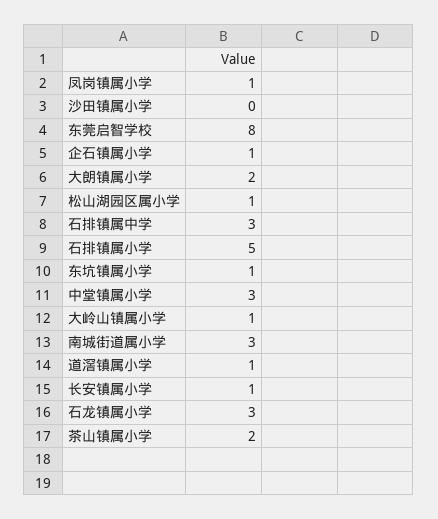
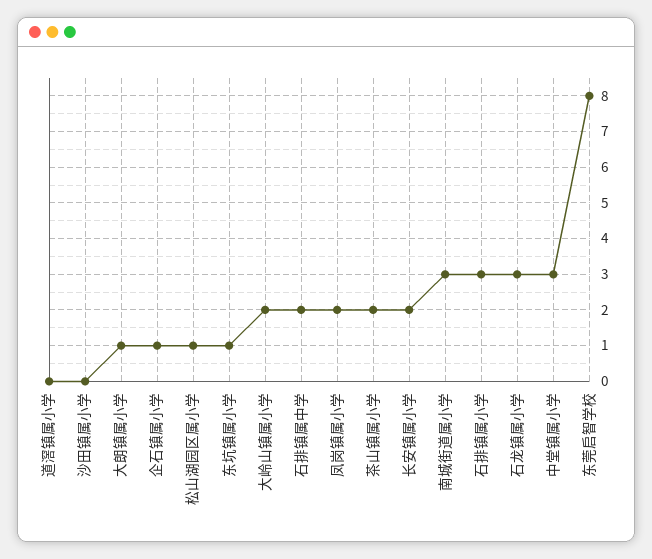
  {
-   "凤岗镇属小学": 1,
+   "凤岗镇属小学": 2,
    "沙田镇属小学": 0,
    "东莞启智学校": 8,
    "企石镇属小学": 1,
-   "大朗镇属小学": 2,
+   "大朗镇属小学": 1,
    "松山湖园区属小学": 1,
-   "石排镇属中学": 3,
+   "石排镇属中学": 2,
-   "石排镇属小学": 5,
+   "石排镇属小学": 3,
    "东坑镇属小学": 1,
    "中堂镇属小学": 3,
-   "大岭山镇属小学": 1,
+   "大岭山镇属小学": 2,
    "南城街道属小学": 3,
-   "道滘镇属小学": 1,
+   "道滘镇属小学": 0,
-   "长安镇属小学": 1,
+   "长安镇属小学": 2,
    "石龙镇属小学": 3,
    "茶山镇属小学": 2
  }

